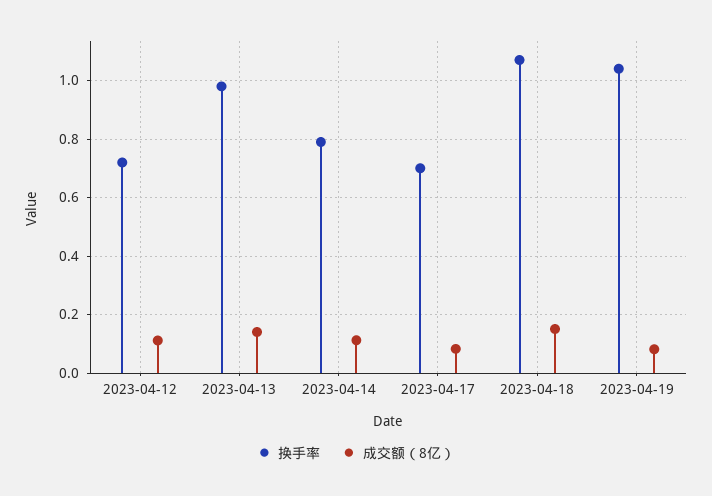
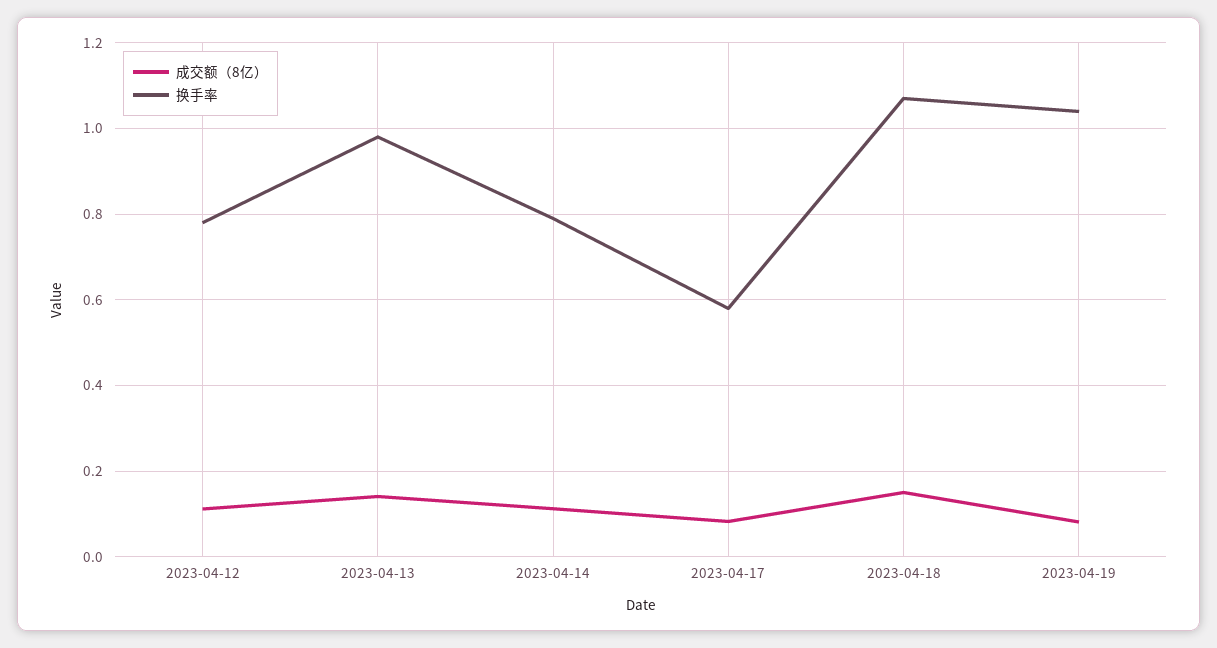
  {
    "换手率": {
-     "2023-04-12": 0.725,
+     "2023-04-12": 0.78,
      "2023-04-13": 0.98,
      "2023-04-14": 0.8,
-     "2023-04-17": 0.7,
+     "2023-04-17": 0.58,
      "2023-04-18": 1.08,
      "2023-04-19": 1.04
    },
    "成交额（8亿）": {
      "2023-04-12": 0.12,
      "2023-04-13": 0.14,
      "2023-04-14": 0.12,
      "2023-04-17": 0.08,
      "2023-04-18": 0.16,
      "2023-04-19": 0.08
    }
  }

